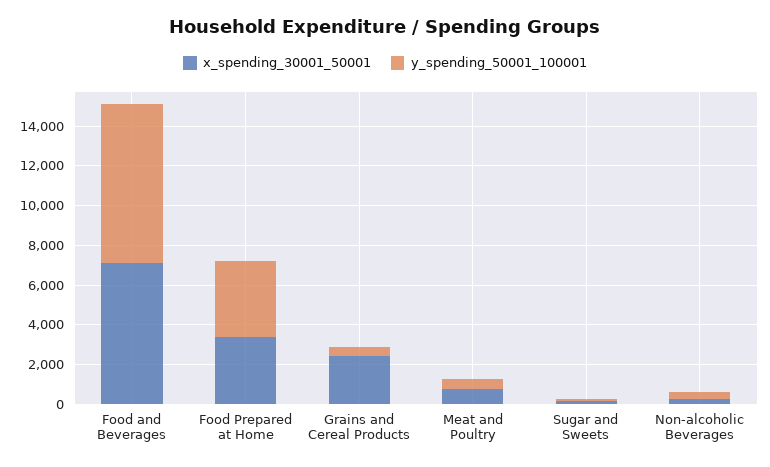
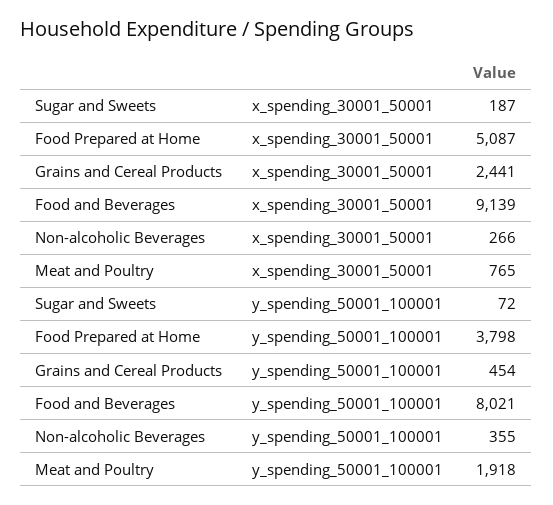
  {
    "x_spending_30001_50001": {
-     "Food and Beverages": 7000,
+     "Food and Beverages": 9139,
-     "Food Prepared at Home": 3500,
+     "Food Prepared at Home": 5087,
      "Grains and Cereal Products": 2441,
      "Meat and Poultry": 765,
      "Sugar and Sweets": 187,
      "Non-alcoholic Beverages": 266
    },
    "y_spending_50001_100001": {
      "Food and Beverages": 8021,
      "Food Prepared at Home": 3798,
      "Grains and Cereal Products": 454,
-     "Meat and Poultry": 500,
+     "Meat and Poultry": 1918,
      "Sugar and Sweets": 72,
      "Non-alcoholic Beverages": 355
    }
  }

